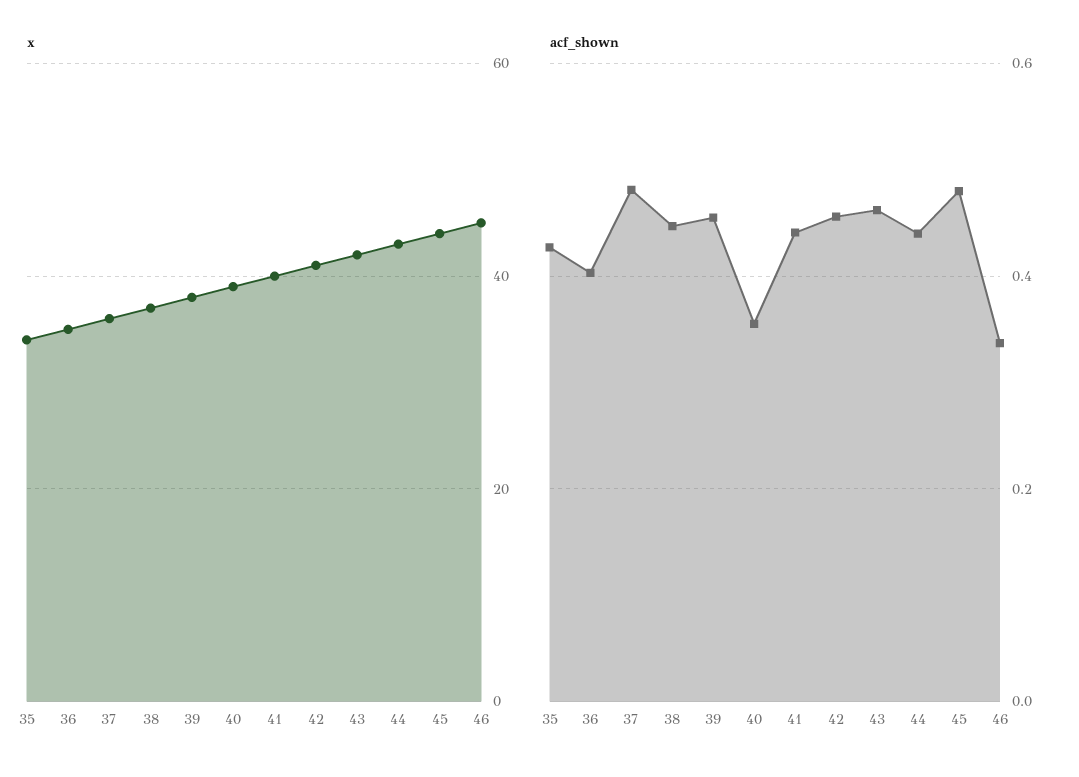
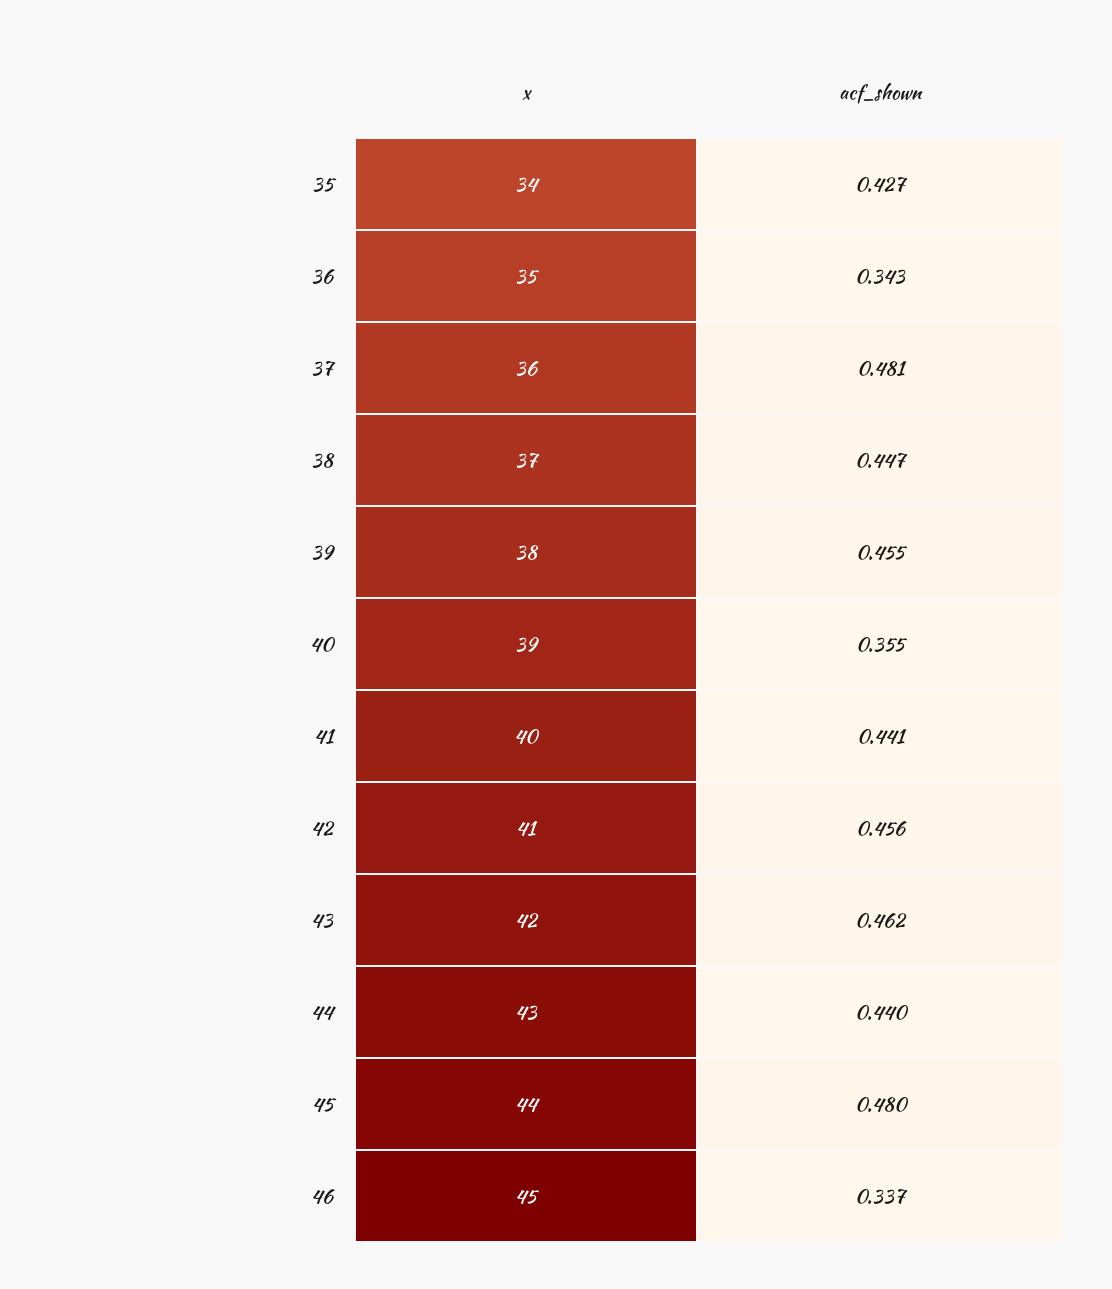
  {
    "x": {
      "35": 34,
      "36": 35,
      "37": 36,
      "38": 37,
      "39": 38,
      "40": 39,
      "41": 40,
      "42": 41,
      "43": 42,
      "44": 43,
      "45": 44,
      "46": 45
    },
    "acf_shown": {
      "35": 0.427,
-     "36": 0.4,
+     "36": 0.343,
      "37": 0.481,
      "38": 0.447,
      "39": 0.455,
      "40": 0.355,
      "41": 0.441,
      "42": 0.456,
      "43": 0.462,
      "44": 0.44,
      "45": 0.48,
      "46": 0.337
    }
  }

